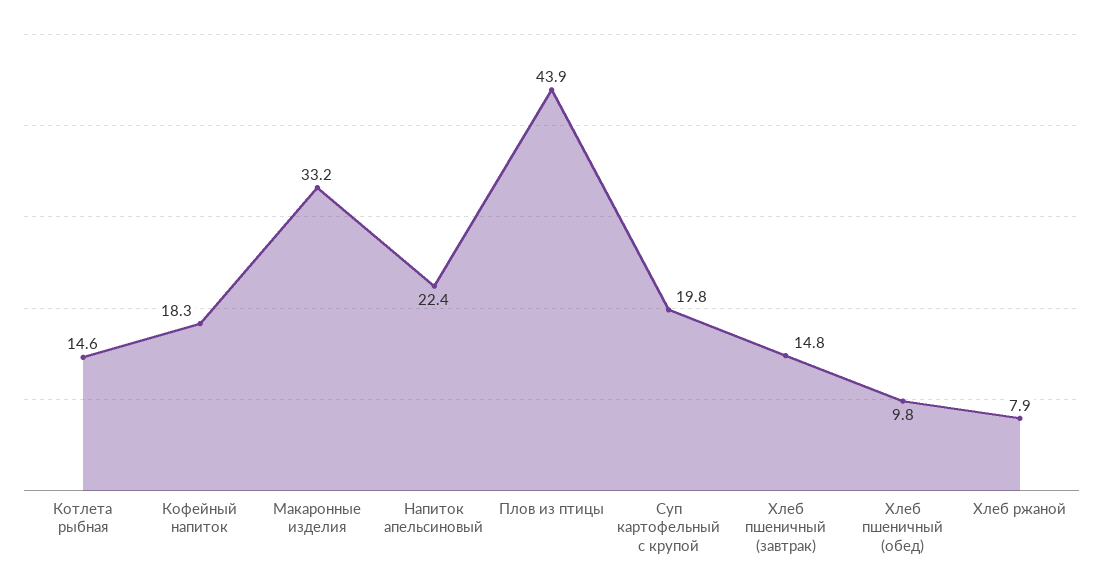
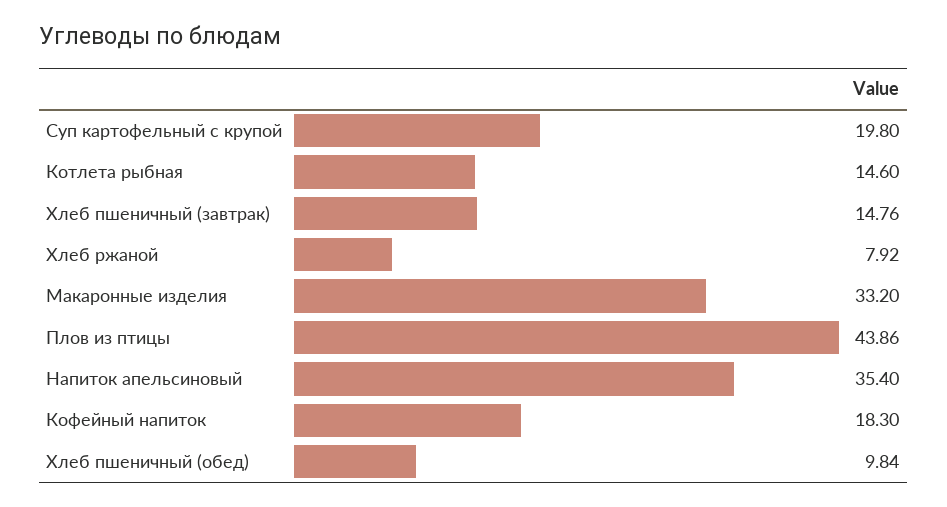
  {
    "Котлета рыбная": 14.6,
    "Кофейный напиток": 18.3,
    "Макаронные изделия": 33.2,
-   "Напиток апельсиновый": 22.4,
+   "Напиток апельсиновый": 35.4,
    "Плов из птицы": 43.86,
    "Суп картофельный с крупой": 19.8,
    "Хлеб пшеничный (завтрак)": 14.76,
    "Хлеб пшеничный (обед)": 9.84,
    "Хлеб ржаной": 7.92
  }

